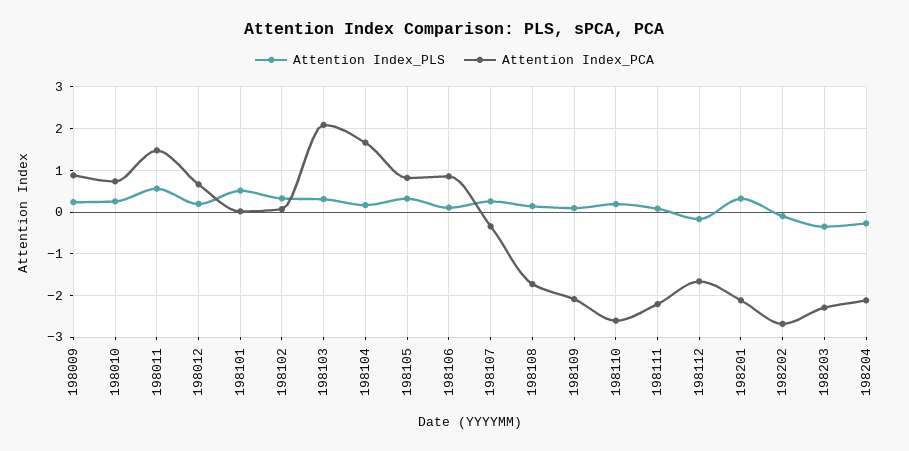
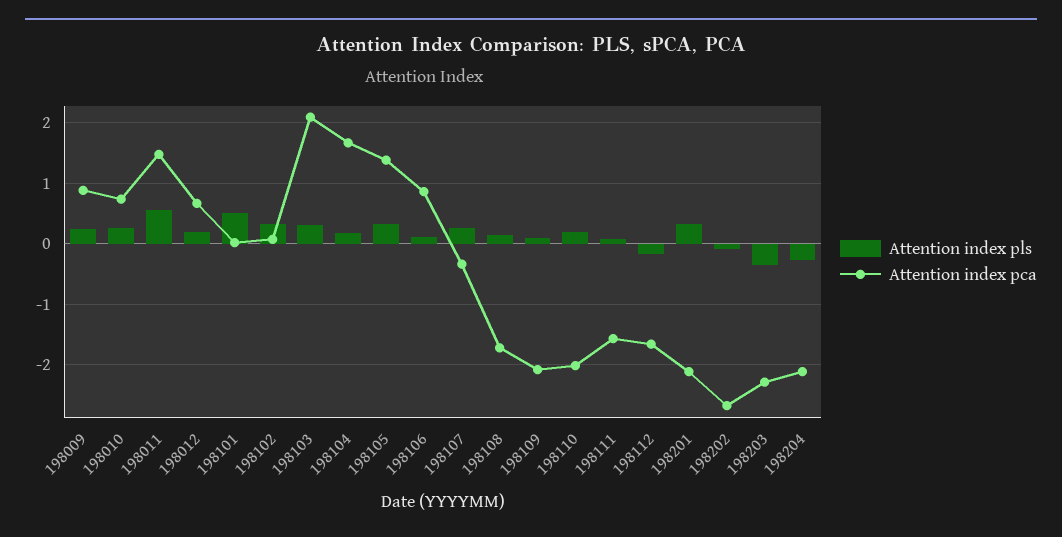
  {
    "Attention Index_PLS": {
      "198009": 0.2,
      "198010": 0.3,
      "198011": 0.6,
      "198012": 0.2,
      "198101": 0.5,
      "198102": 0.3,
      "198103": 0.3,
      "198104": 0.2,
      "198105": 0.3,
      "198106": 0.1,
      "198107": 0.3,
      "198108": 0.1,
      "198109": 0.1,
      "198110": 0.2,
      "198111": 0.1,
      "198112": -0.2,
      "198201": 0.3,
      "198202": -0.1,
      "198203": -0.3,
      "198204": -0.3
    },
    "Attention Index_PCA": {
      "198009": 0.9,
      "198010": 0.7,
      "198011": 1.5,
      "198012": 0.7,
      "198101": 0,
      "198102": 0.1,
      "198103": 2.1,
      "198104": 1.7,
-     "198105": 0.8,
+     "198105": 1.4,
      "198106": 0.9,
      "198107": -0.3,
      "198108": -1.7,
      "198109": -2.1,
-     "198110": -2.6,
+     "198110": -2,
-     "198111": -2.2,
+     "198111": -1.6,
      "198112": -1.7,
      "198201": -2.1,
      "198202": -2.7,
      "198203": -2.3,
      "198204": -2.1
    }
  }

